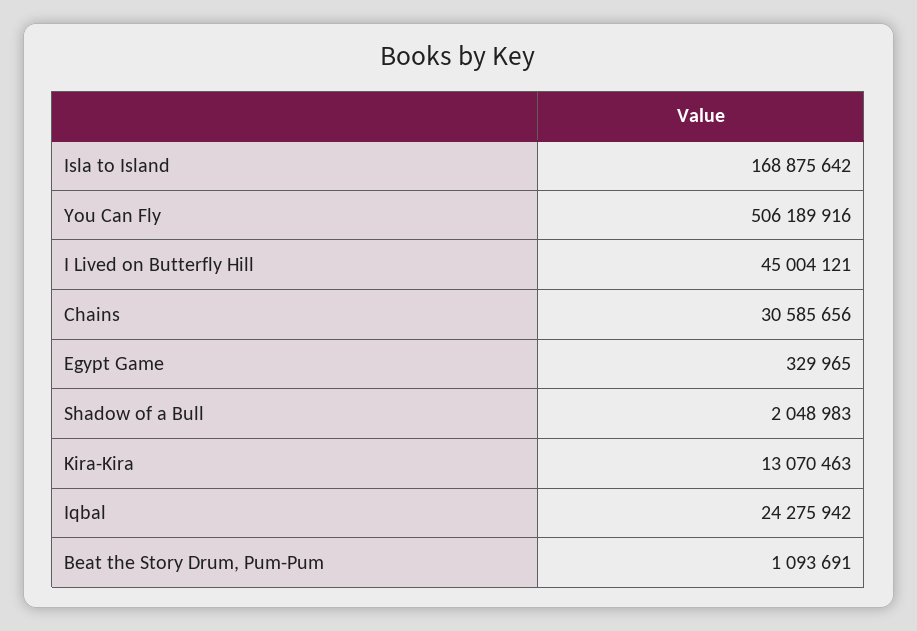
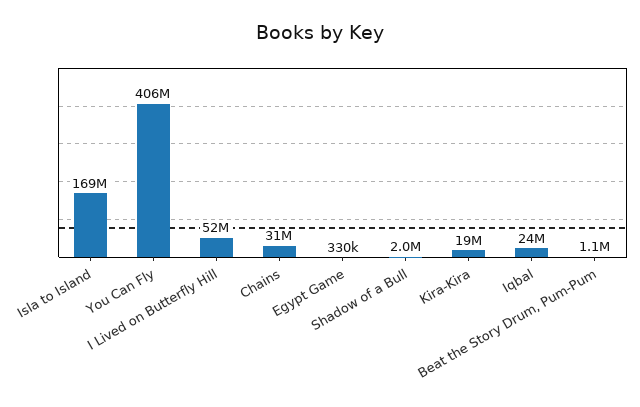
  {
    "Isla to Island": 168875642,
-   "You Can Fly": 506189916,
+   "You Can Fly": 406000000,
-   "I Lived on Butterfly Hill": 45004121,
+   "I Lived on Butterfly Hill": 52000000,
    "Chains": 30585656,
    "Egypt Game": 329965,
    "Shadow of a Bull": 2048983,
-   "Kira-Kira": 13070463,
+   "Kira-Kira": 19000000,
    "Iqbal": 24275942,
    "Beat the Story Drum, Pum-Pum": 1093691
  }

